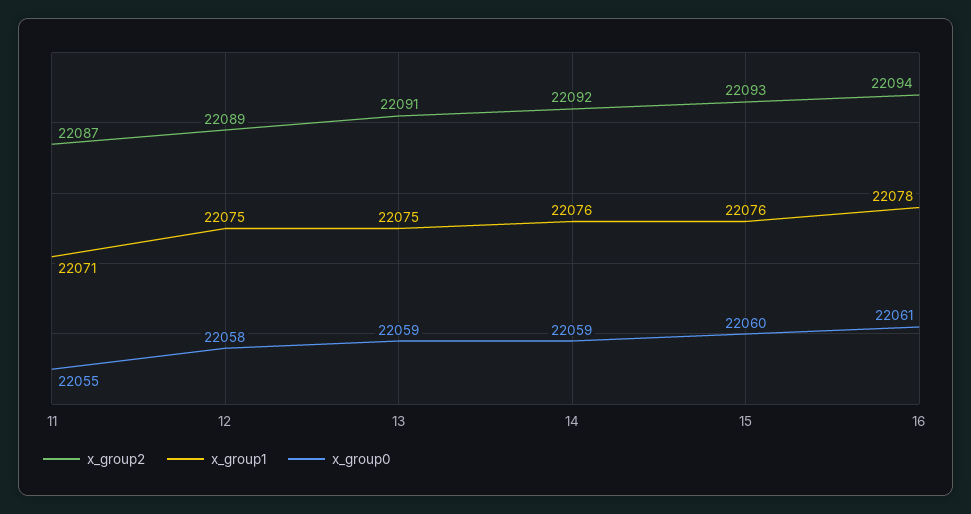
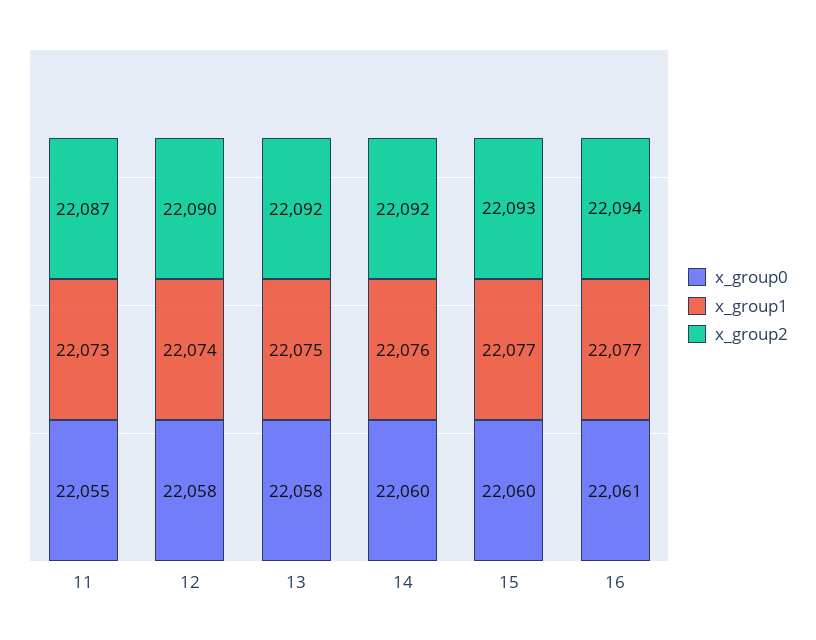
  {
    "x_group2": {
      "11": 22087,
-     "12": 22089,
+     "12": 22090,
-     "13": 22091,
+     "13": 22092,
      "14": 22092,
      "15": 22093,
      "16": 22094
    },
    "x_group1": {
-     "11": 22071,
+     "11": 22073,
-     "12": 22075,
+     "12": 22074,
      "13": 22075,
      "14": 22076,
-     "15": 22076,
+     "15": 22077,
-     "16": 22078
+     "16": 22077
    },
    "x_group0": {
      "11": 22055,
      "12": 22058,
-     "13": 22059,
+     "13": 22058,
-     "14": 22059,
+     "14": 22060,
      "15": 22060,
      "16": 22061
    }
  }

